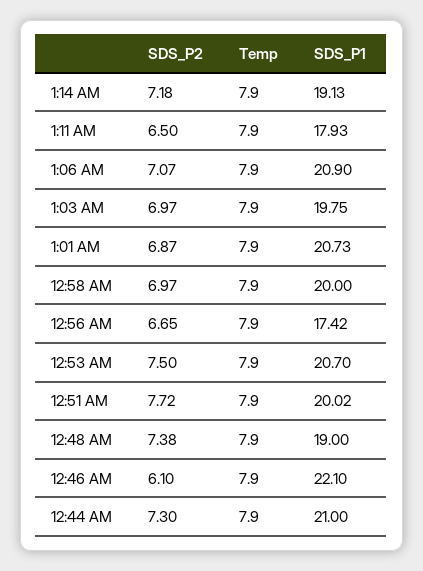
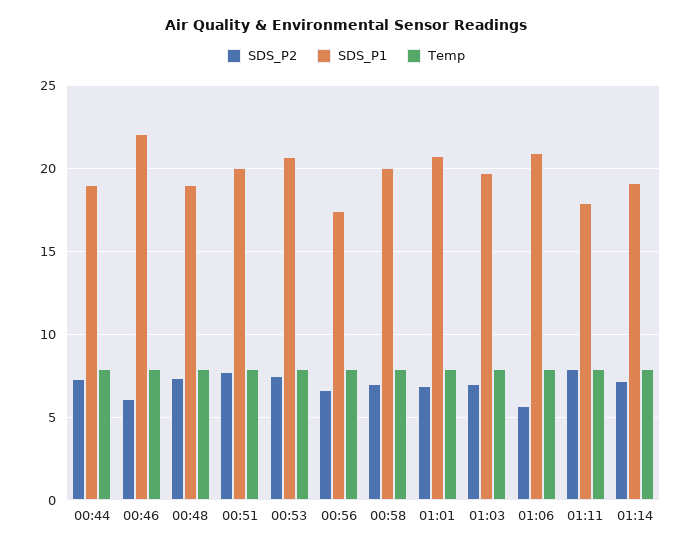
  {
    "SDS_P2": {
      "1:14 AM": 7.18,
-     "1:11 AM": 6.5,
+     "1:11 AM": 8,
-     "1:06 AM": 7.07,
+     "1:06 AM": 5.5,
      "1:03 AM": 6.97,
      "1:01 AM": 6.87,
      "12:58 AM": 6.97,
      "12:56 AM": 6.65,
      "12:53 AM": 7.5,
      "12:51 AM": 7.72,
      "12:48 AM": 7.38,
      "12:46 AM": 6.1,
      "12:44 AM": 7.3
    },
    "Temp": {
      "1:14 AM": 7.9,
      "1:11 AM": 7.9,
      "1:06 AM": 7.9,
      "1:03 AM": 7.9,
      "1:01 AM": 7.9,
      "12:58 AM": 7.9,
      "12:56 AM": 7.9,
      "12:53 AM": 7.9,
      "12:51 AM": 7.9,
      "12:48 AM": 7.9,
      "12:46 AM": 7.9,
      "12:44 AM": 7.9
    },
    "SDS_P1": {
      "1:14 AM": 19.13,
      "1:11 AM": 17.93,
      "1:06 AM": 20.9,
      "1:03 AM": 19.75,
      "1:01 AM": 20.73,
      "12:58 AM": 20,
      "12:56 AM": 17.42,
      "12:53 AM": 20.7,
      "12:51 AM": 20.02,
      "12:48 AM": 19,
      "12:46 AM": 22.1,
-     "12:44 AM": 21
+     "12:44 AM": 19
    }
  }

